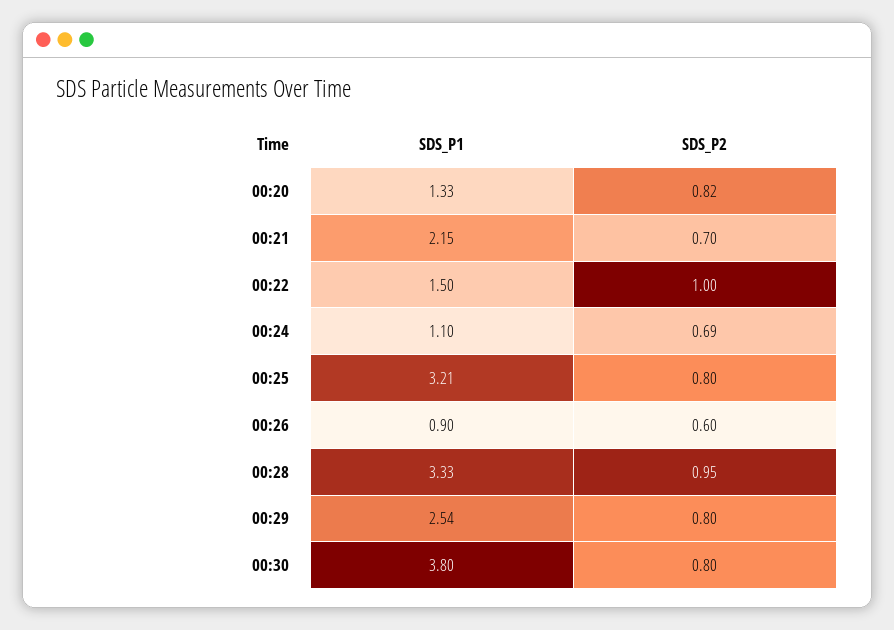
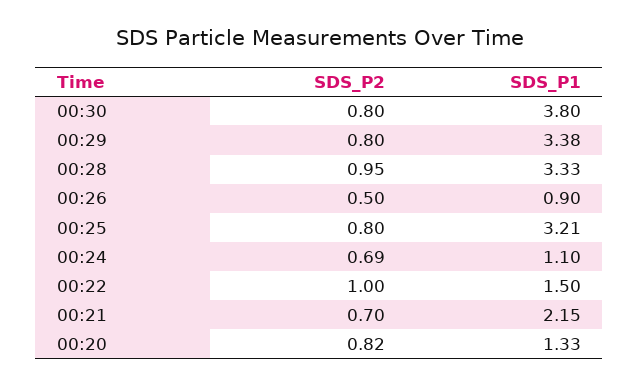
  {
    "SDS_P1": {
      "00:20": 1.33,
      "00:21": 2.15,
      "00:22": 1.5,
      "00:24": 1.1,
      "00:25": 3.21,
      "00:26": 0.9,
      "00:28": 3.33,
-     "00:29": 2.54,
+     "00:29": 3.38,
      "00:30": 3.8
    },
    "SDS_P2": {
      "00:20": 0.82,
      "00:21": 0.7,
      "00:22": 1,
      "00:24": 0.69,
      "00:25": 0.8,
-     "00:26": 0.6,
+     "00:26": 0.5,
      "00:28": 0.95,
      "00:29": 0.8,
      "00:30": 0.8
    }
  }

